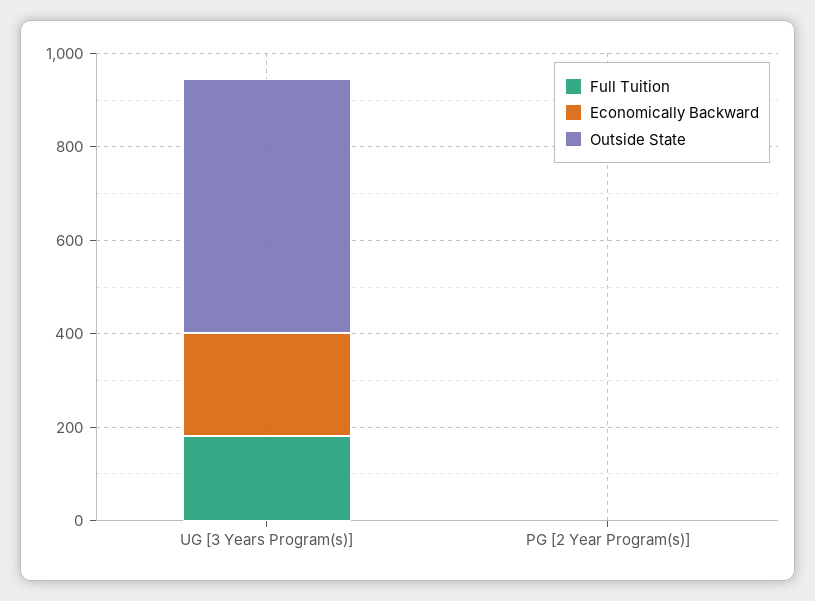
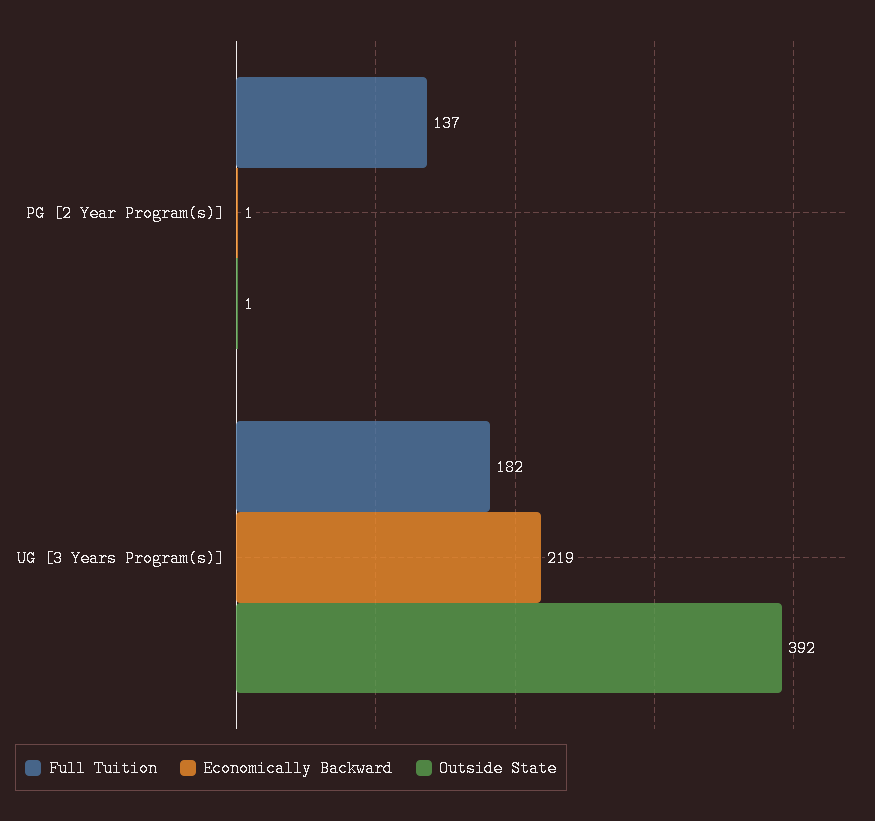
  {
    "Full Tuition": {
      "UG [3 Years Program(s)]": 182,
-     "PG [2 Year Program(s)]": 0
+     "PG [2 Year Program(s)]": 137
    },
    "Economically Backward": {
      "UG [3 Years Program(s)]": 219,
      "PG [2 Year Program(s)]": 1
    },
    "Outside State": {
-     "UG [3 Years Program(s)]": 550,
+     "UG [3 Years Program(s)]": 392,
      "PG [2 Year Program(s)]": 1
    }
  }

